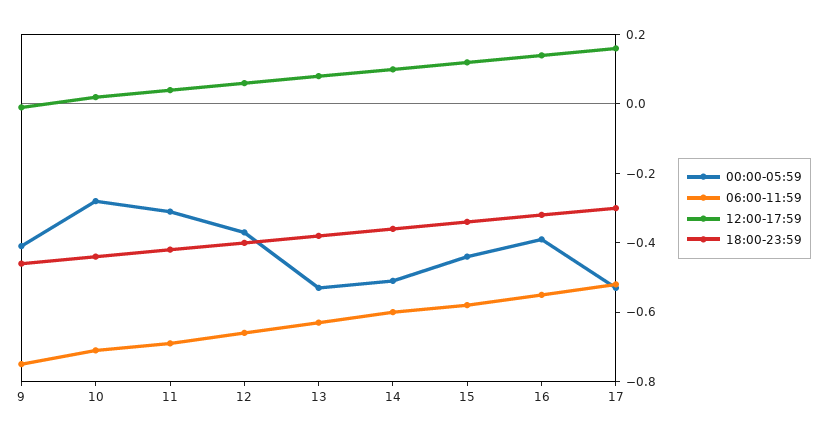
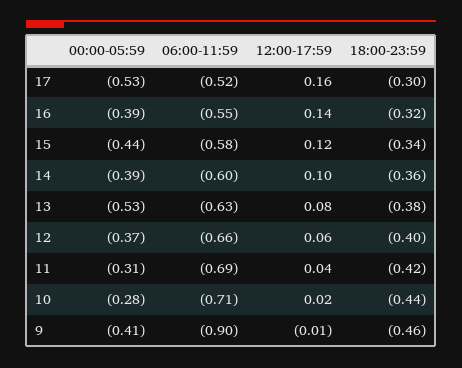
  {
    "00:00-05:59": {
      "9": -0.41,
      "10": -0.28,
      "11": -0.31,
      "12": -0.37,
      "13": -0.53,
-     "14": -0.5,
+     "14": -0.39,
      "15": -0.44,
      "16": -0.39,
      "17": -0.53
    },
    "06:00-11:59": {
-     "9": -0.75,
+     "9": -0.9,
      "10": -0.71,
      "11": -0.69,
      "12": -0.66,
      "13": -0.63,
      "14": -0.6,
      "15": -0.58,
      "16": -0.55,
      "17": -0.52
    },
    "12:00-17:59": {
      "9": -0.01,
      "10": 0.02,
      "11": 0.04,
      "12": 0.06,
      "13": 0.08,
      "14": 0.1,
      "15": 0.12,
      "16": 0.14,
      "17": 0.16
    },
    "18:00-23:59": {
      "9": -0.46,
      "10": -0.44,
      "11": -0.42,
      "12": -0.4,
      "13": -0.38,
      "14": -0.36,
      "15": -0.34,
      "16": -0.32,
      "17": -0.3
    }
  }

